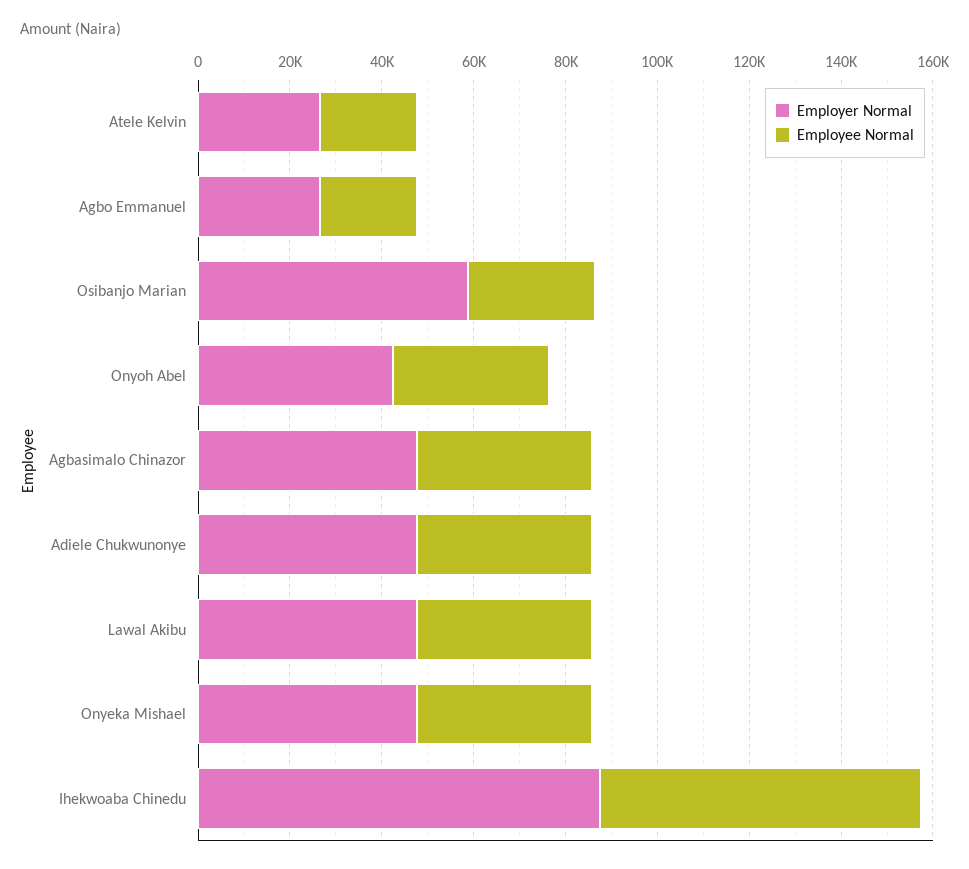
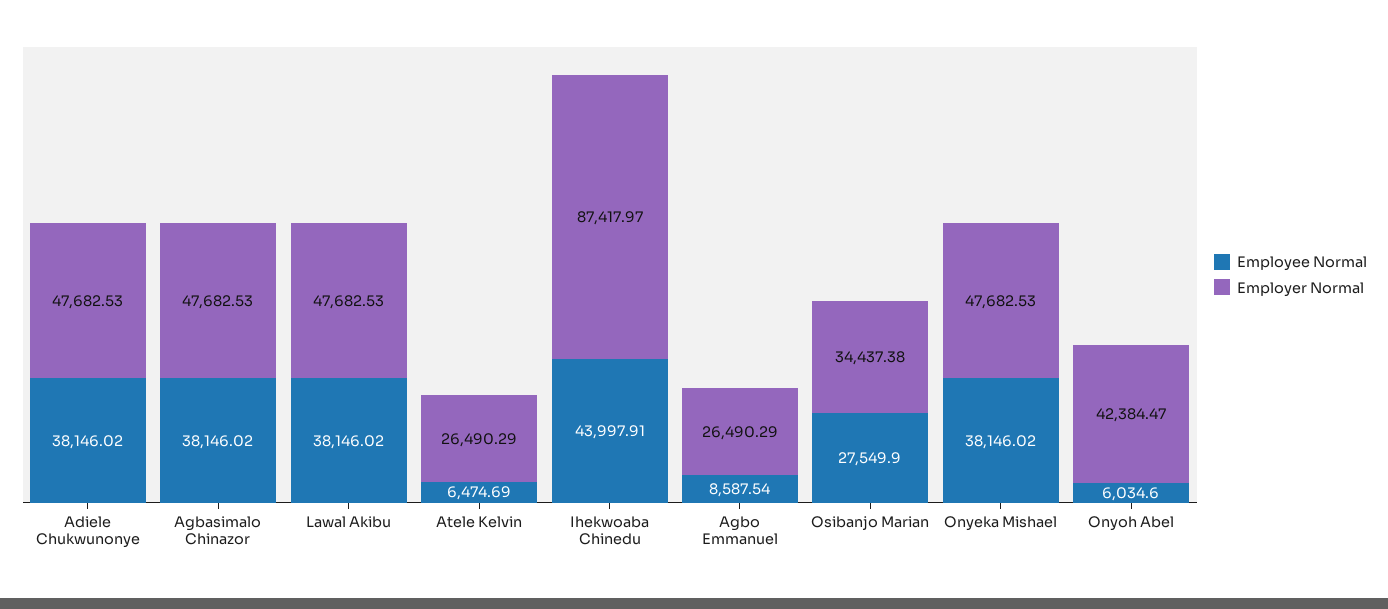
  {
    "Employer Normal": {
      "Atele Kelvin": 26490.29,
      "Agbo Emmanuel": 26490.29,
-     "Osibanjo Marian": 60000,
+     "Osibanjo Marian": 34437.38,
      "Onyoh Abel": 42384.47,
      "Agbasimalo Chinazor": 47682.53,
      "Adiele Chukwunonye": 47682.53,
      "Lawal Akibu": 47682.53,
      "Onyeka Mishael": 47682.53,
      "Ihekwoaba Chinedu": 87417.97
    },
    "Employee Normal": {
-     "Atele Kelvin": 20000,
+     "Atele Kelvin": 6474.69,
-     "Agbo Emmanuel": 20000,
+     "Agbo Emmanuel": 8587.54,
      "Osibanjo Marian": 27549.9,
-     "Onyoh Abel": 35000,
+     "Onyoh Abel": 6034.6,
      "Agbasimalo Chinazor": 38146.02,
      "Adiele Chukwunonye": 38146.02,
      "Lawal Akibu": 38146.02,
      "Onyeka Mishael": 38146.02,
-     "Ihekwoaba Chinedu": 70000
+     "Ihekwoaba Chinedu": 43997.91
    }
  }

